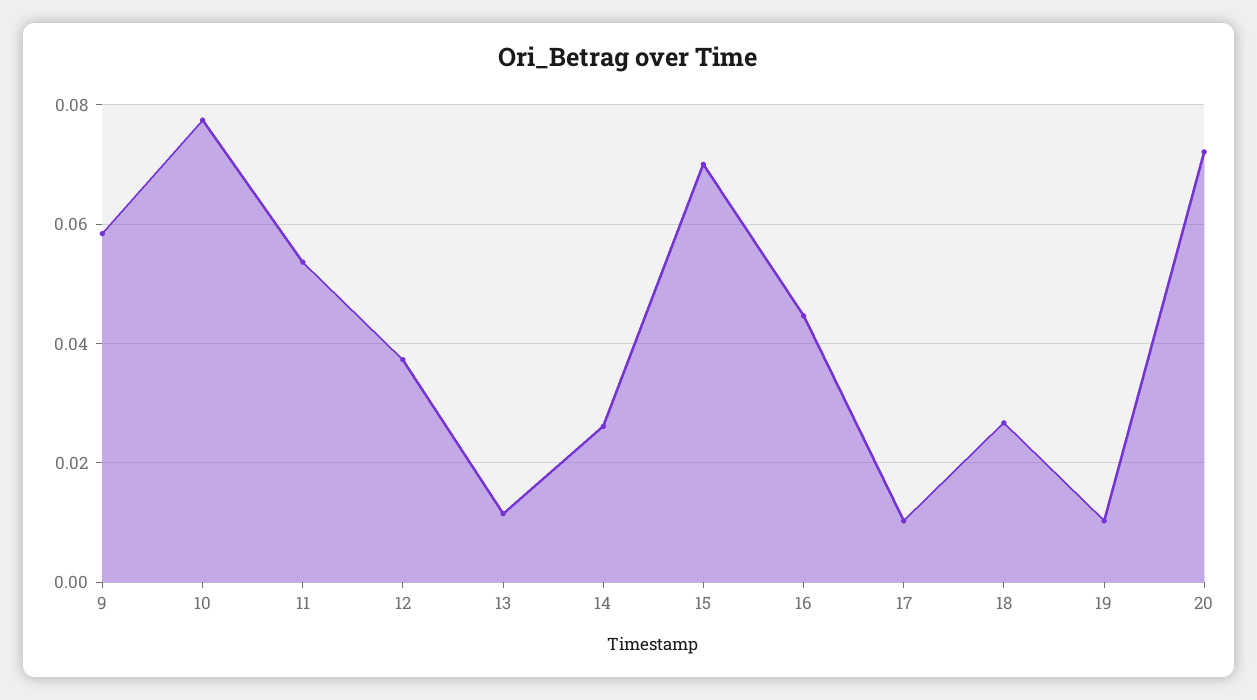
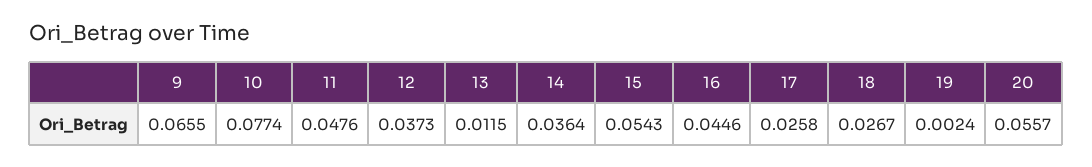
  {
-   "9": 0.058,
+   "9": 0.0655,
    "10": 0.0774,
-   "11": 0.054,
+   "11": 0.0476,
    "12": 0.0373,
    "13": 0.0115,
-   "14": 0.026,
+   "14": 0.0364,
-   "15": 0.07,
+   "15": 0.0543,
    "16": 0.0446,
-   "17": 0.01,
+   "17": 0.0258,
    "18": 0.0267,
-   "19": 0.01,
+   "19": 0.0024,
-   "20": 0.072
+   "20": 0.0557
  }

